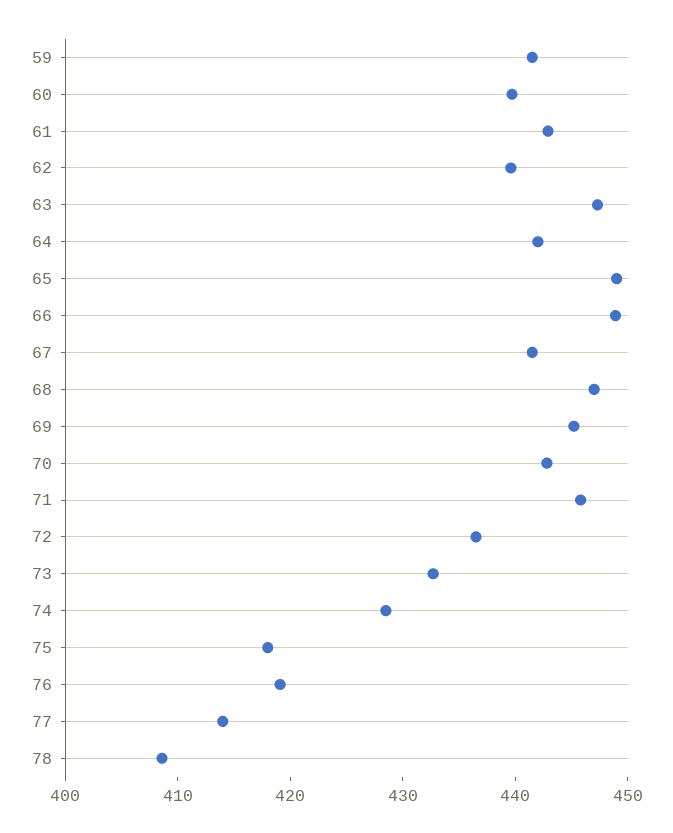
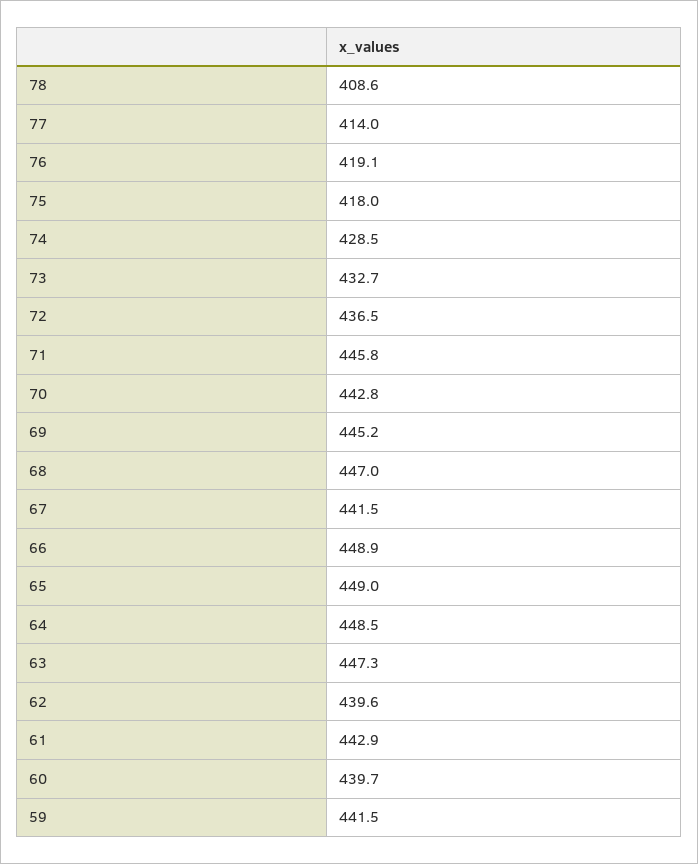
  {
    "59": 441.5,
    "60": 439.7,
    "61": 442.9,
    "62": 439.6,
    "63": 447.3,
-   "64": 442,
+   "64": 448.5,
    "65": 449,
    "66": 448.9,
    "67": 441.5,
    "68": 447,
    "69": 445.2,
    "70": 442.8,
    "71": 445.8,
    "72": 436.5,
    "73": 432.7,
    "74": 428.5,
    "75": 418,
    "76": 419.1,
    "77": 414,
    "78": 408.6
  }

